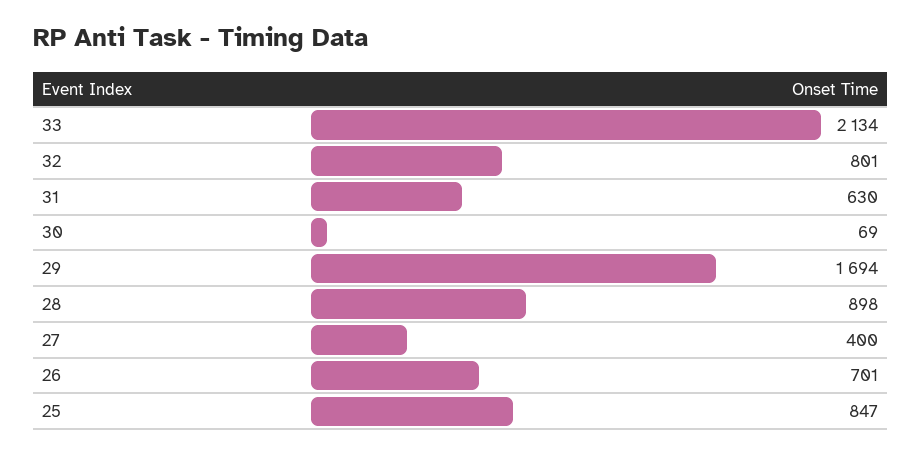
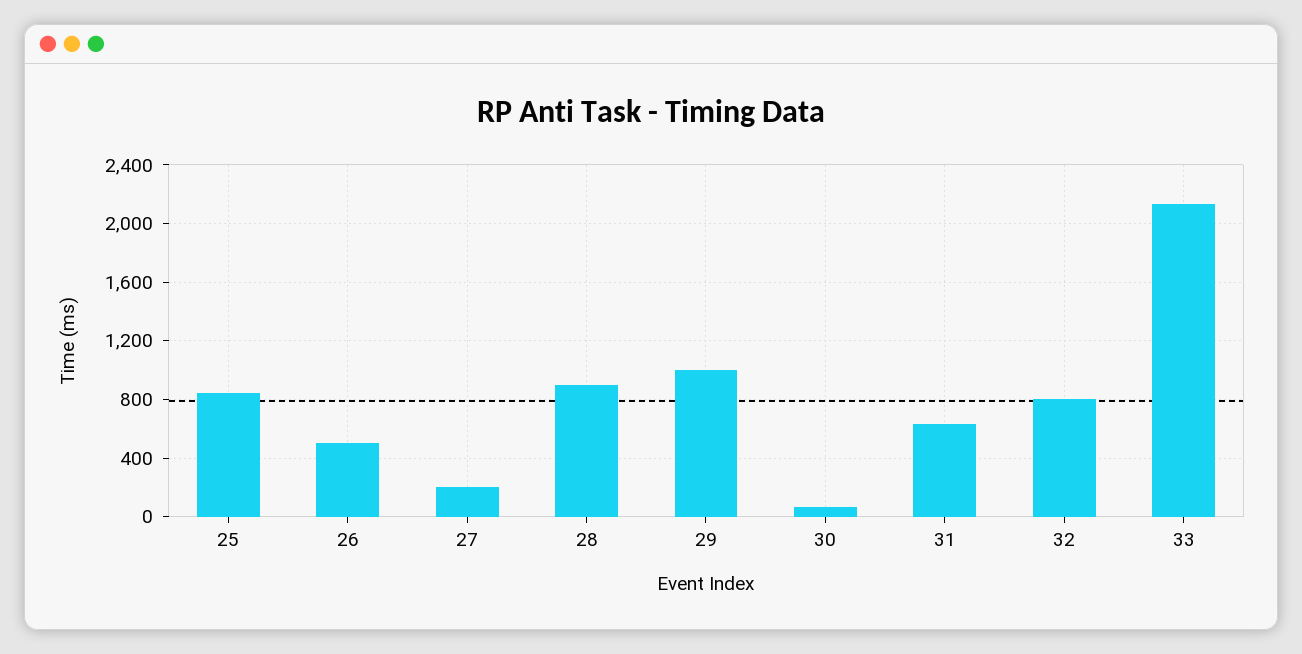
  {
    "33": 2134,
    "32": 801,
    "31": 630,
    "30": 69,
-   "29": 1694,
+   "29": 1000,
    "28": 898,
-   "27": 400,
+   "27": 200,
-   "26": 701,
+   "26": 500,
    "25": 847
  }

